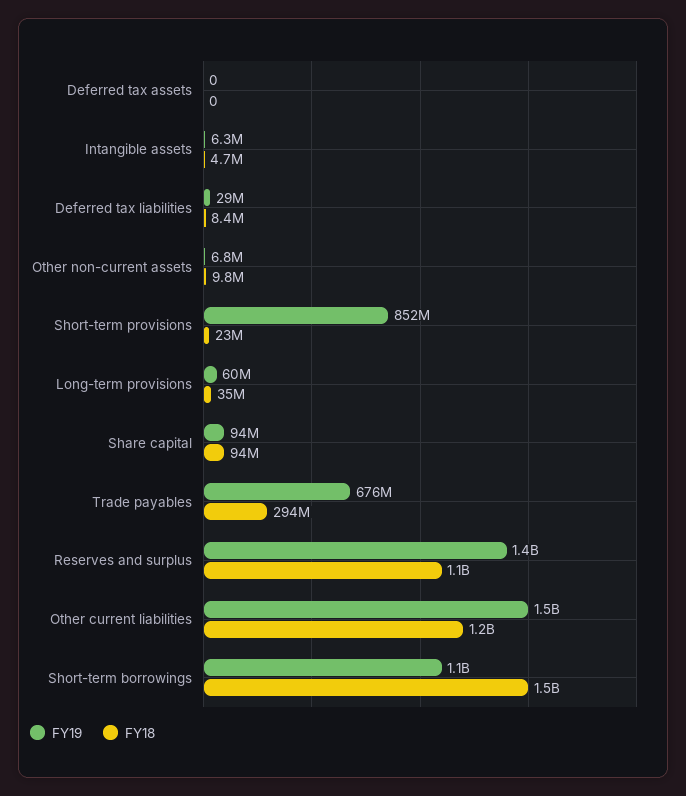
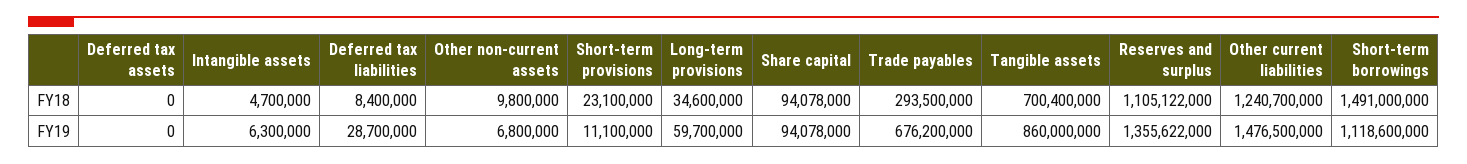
  {
    "FY19": {
      "Deferred tax assets": 0,
      "Intangible assets": 6300000,
      "Deferred tax liabilities": 28700000,
      "Other non-current assets": 6800000,
-     "Short-term provisions": 852000000,
+     "Short-term provisions": 11100000,
      "Long-term provisions": 59700000,
      "Share capital": 94078000,
      "Trade payables": 676200000,
      "Reserves and surplus": 1355622000,
      "Other current liabilities": 1476500000,
-     "Short-term borrowings": 1118600000
+     "Short-term borrowings": 1118600000,
+     "Tangible assets": 860000000
    },
    "FY18": {
      "Deferred tax assets": 0,
      "Intangible assets": 4700000,
      "Deferred tax liabilities": 8400000,
      "Other non-current assets": 9800000,
      "Short-term provisions": 23100000,
      "Long-term provisions": 34600000,
      "Share capital": 94078000,
      "Trade payables": 293500000,
      "Reserves and surplus": 1105122000,
      "Other current liabilities": 1240700000,
-     "Short-term borrowings": 1491000000
+     "Short-term borrowings": 1491000000,
+     "Tangible assets": 700400000
    }
  }

